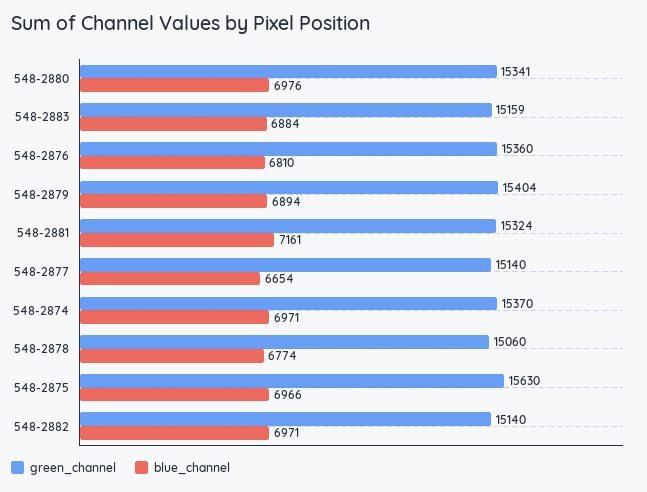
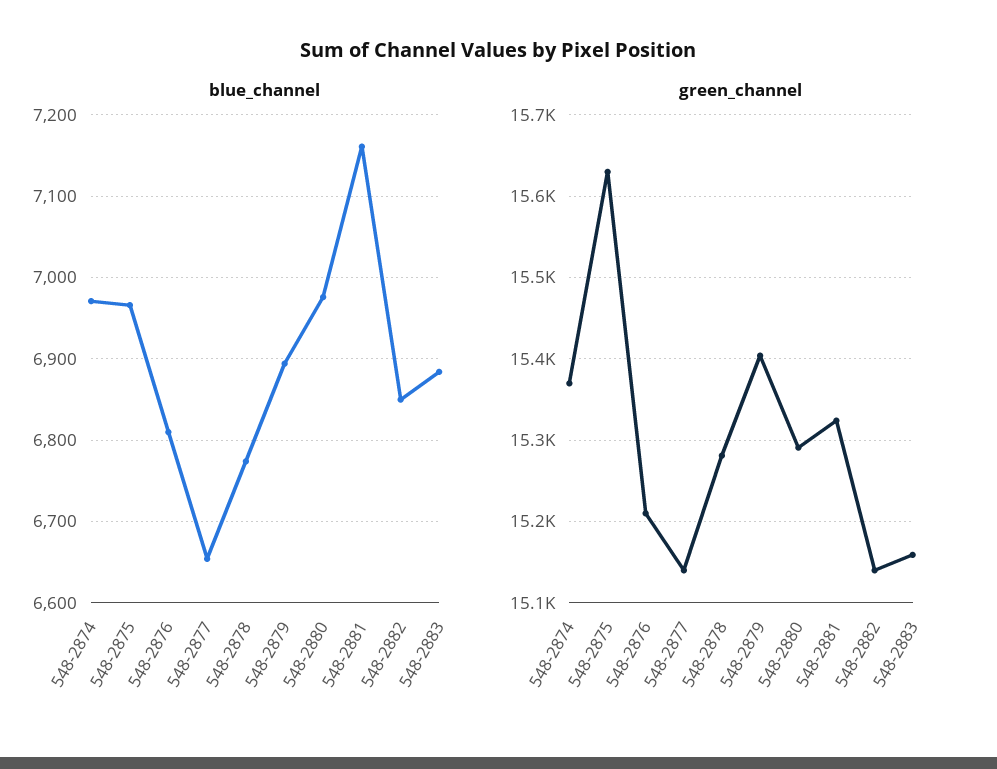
  {
    "green_channel": {
-     "548-2880": 15341,
+     "548-2880": 15290,
      "548-2883": 15159,
-     "548-2876": 15360,
+     "548-2876": 15210,
      "548-2879": 15404,
      "548-2881": 15324,
      "548-2877": 15140,
      "548-2874": 15370,
-     "548-2878": 15060,
+     "548-2878": 15280,
      "548-2875": 15630,
      "548-2882": 15140
    },
    "blue_channel": {
      "548-2880": 6976,
      "548-2883": 6884,
      "548-2876": 6810,
      "548-2879": 6894,
      "548-2881": 7161,
      "548-2877": 6654,
      "548-2874": 6971,
      "548-2878": 6774,
      "548-2875": 6966,
-     "548-2882": 6971
+     "548-2882": 6850
    }
  }

